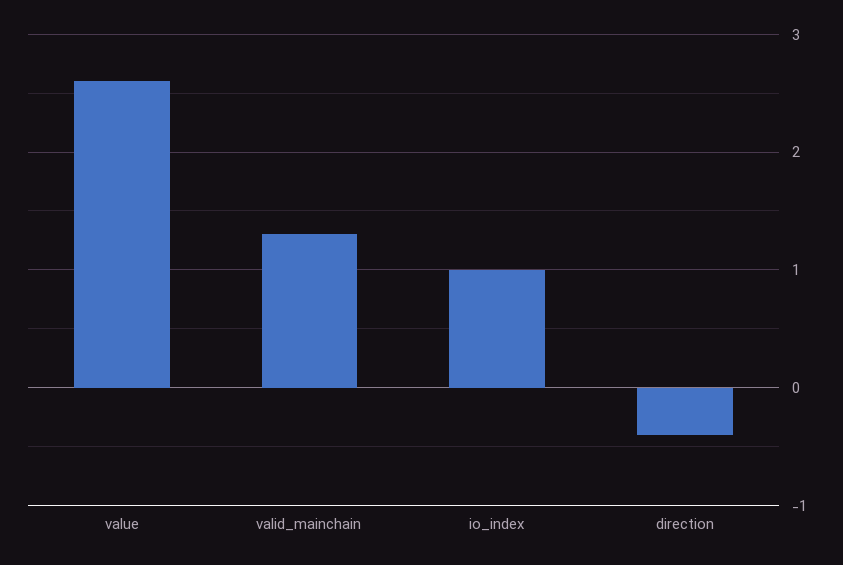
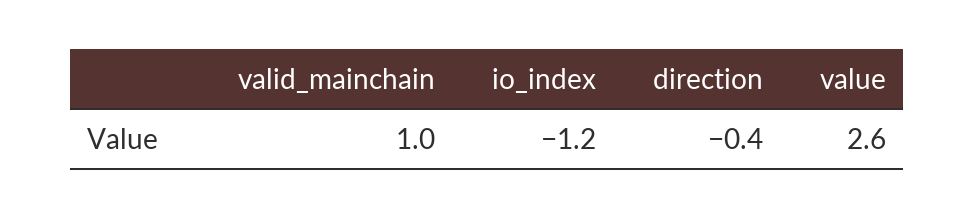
  {
    "value": 2.6,
-   "valid_mainchain": 1.3,
+   "valid_mainchain": 1,
-   "io_index": 1,
+   "io_index": -1.2,
    "direction": -0.4
  }

